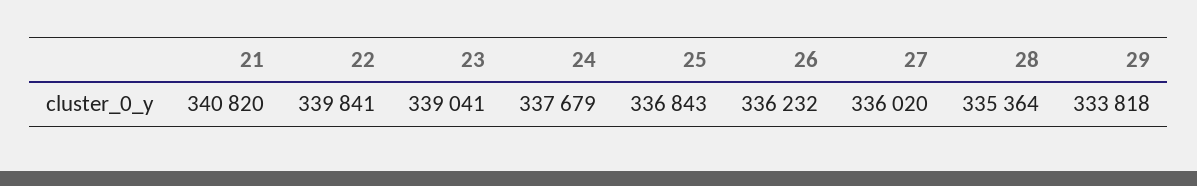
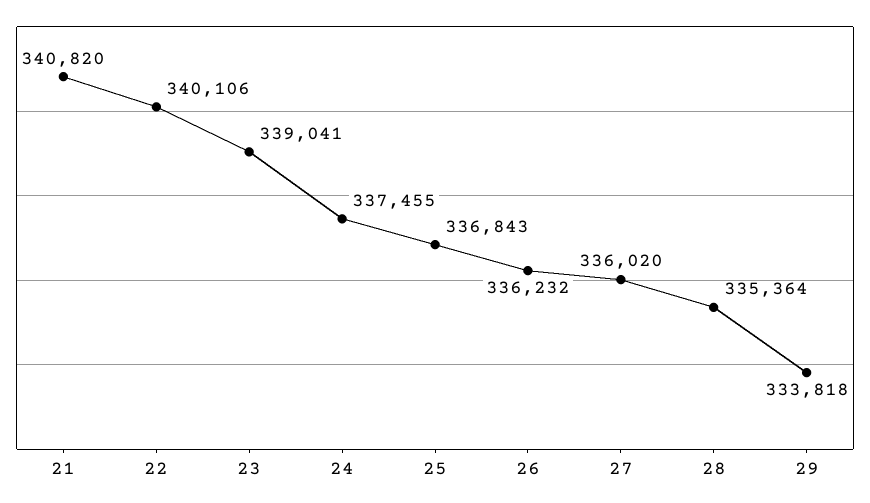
  {
    "21": 340820,
-   "22": 339841,
+   "22": 340106,
    "23": 339041,
-   "24": 337679,
+   "24": 337455,
    "25": 336843,
    "26": 336232,
    "27": 336020,
    "28": 335364,
    "29": 333818
  }

